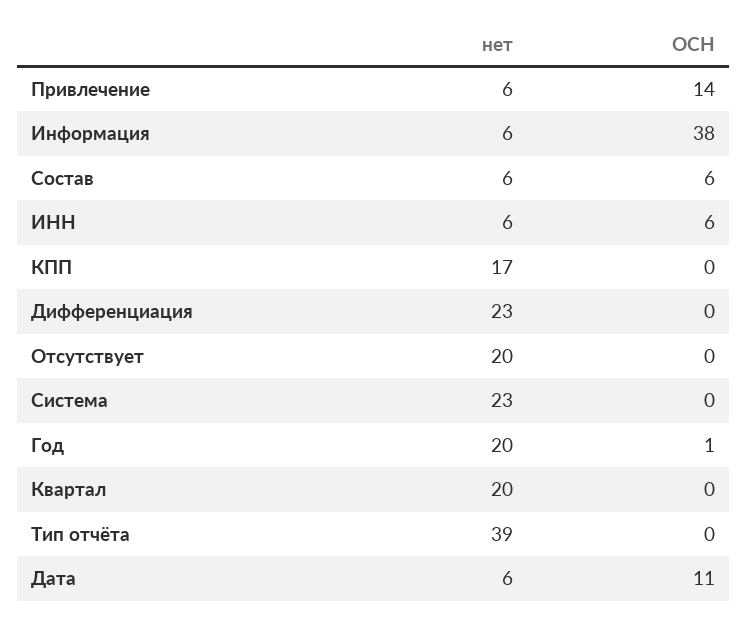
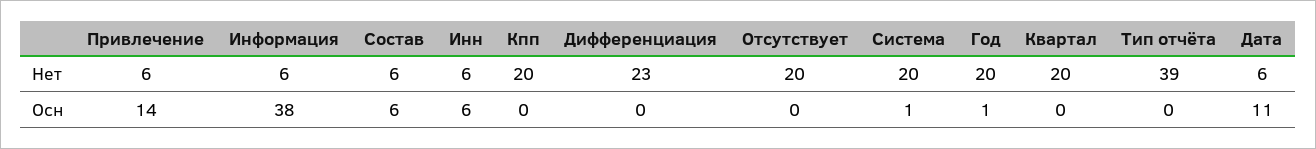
  {
    "нет": {
      "Привлечение": 6,
      "Информация": 6,
      "Состав": 6,
      "ИНН": 6,
-     "КПП": 17,
+     "КПП": 20,
      "Дифференциация": 23,
      "Отсутствует": 20,
-     "Система": 23,
+     "Система": 20,
      "Год": 20,
      "Квартал": 20,
      "Тип отчёта": 39,
      "Дата": 6
    },
    "ОСН": {
      "Привлечение": 14,
      "Информация": 38,
      "Состав": 6,
      "ИНН": 6,
      "КПП": 0,
      "Дифференциация": 0,
      "Отсутствует": 0,
-     "Система": 0,
+     "Система": 1,
      "Год": 1,
      "Квартал": 0,
      "Тип отчёта": 0,
      "Дата": 11
    }
  }

